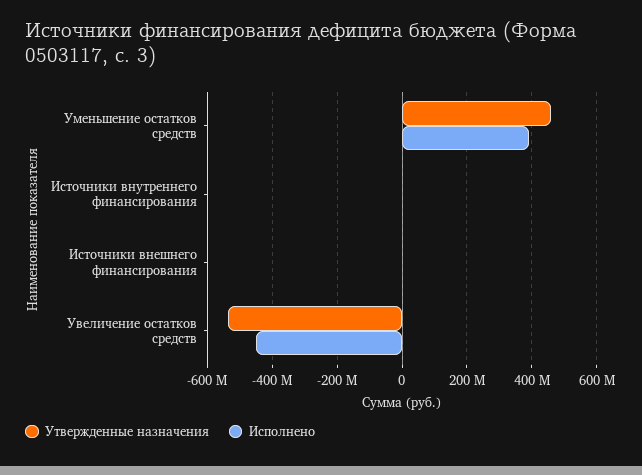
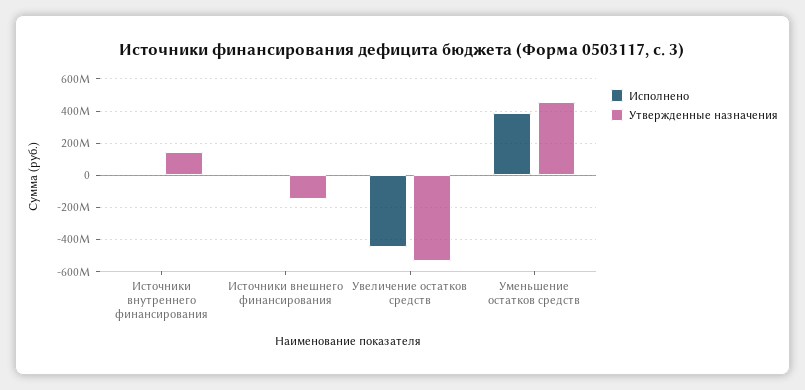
  {
    "Утвержденные назначения": {
      "Уменьшение остатков средств": 460000000,
-     "Источники внутреннего финансирования": 0,
+     "Источники внутреннего финансирования": 150000000,
-     "Источники внешнего финансирования": 0,
+     "Источники внешнего финансирования": -150000000,
      "Увеличение остатков средств": -540000000
    },
    "Исполнено": {
      "Уменьшение остатков средств": 400000000,
      "Источники внутреннего финансирования": 0,
      "Источники внешнего финансирования": 0,
      "Увеличение остатков средств": -440000000
    }
  }

